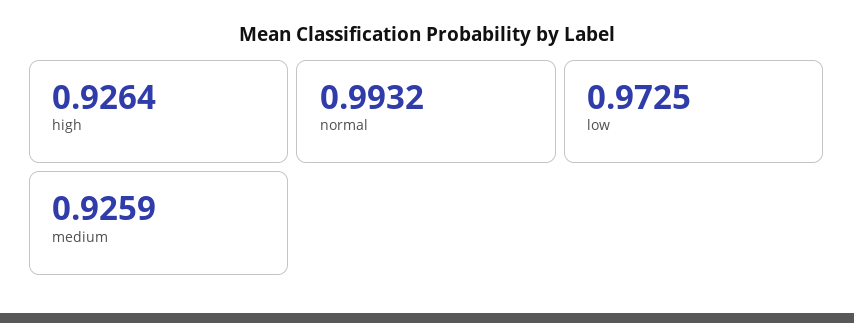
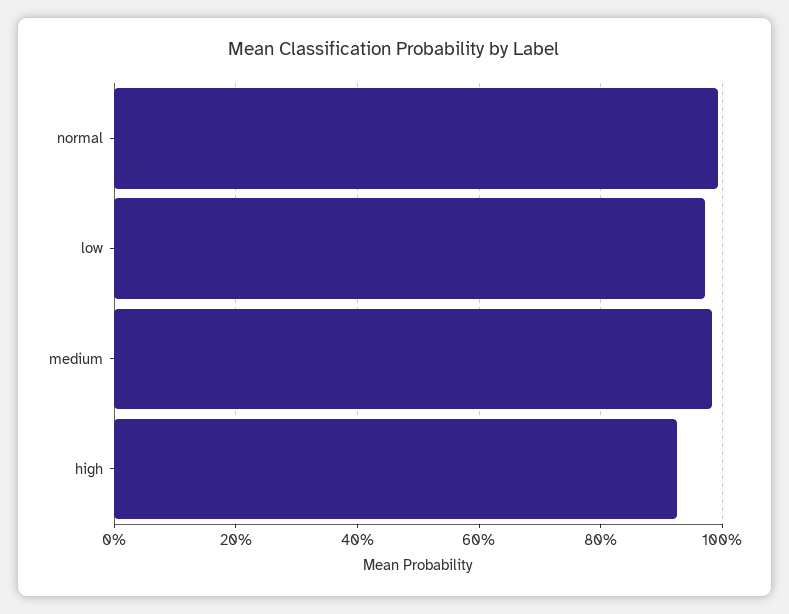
  {
    "high": 0.9264,
    "normal": 0.9932,
    "low": 0.9725,
-   "medium": 0.9259
+   "medium": 0.98
  }

